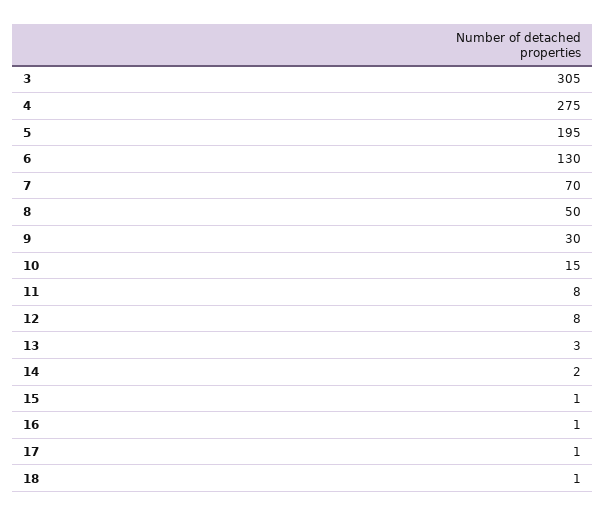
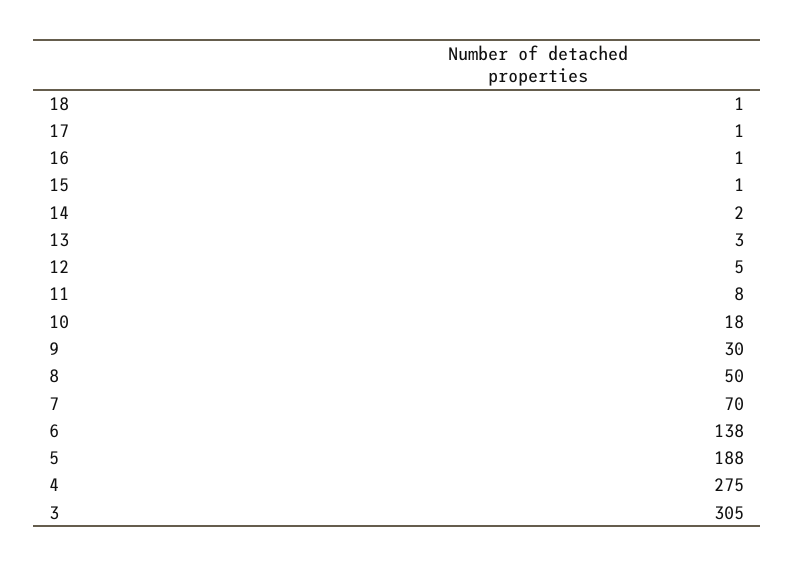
  {
    "3": 305,
    "4": 275,
-   "5": 195,
+   "5": 188,
-   "6": 130,
+   "6": 138,
    "7": 70,
    "8": 50,
    "9": 30,
-   "10": 15,
+   "10": 18,
    "11": 8,
-   "12": 8,
+   "12": 5,
    "13": 3,
    "14": 2,
    "15": 1,
    "16": 1,
    "17": 1,
    "18": 1
  }

